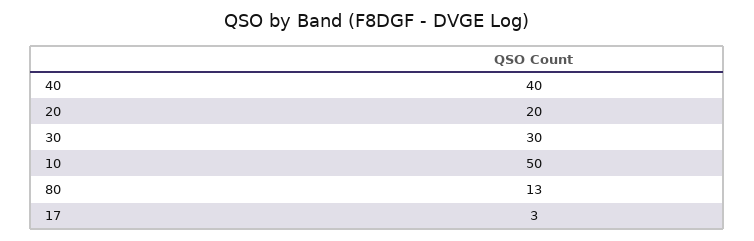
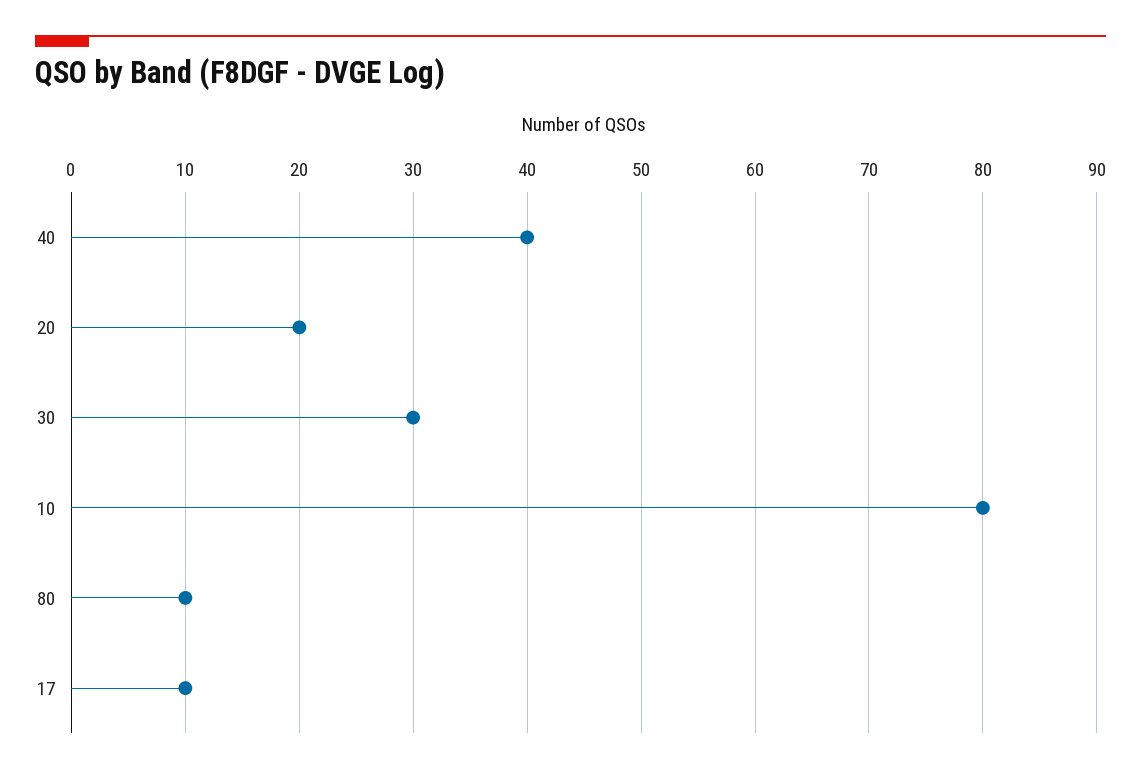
  {
    "40": 40,
    "20": 20,
    "30": 30,
-   "10": 50,
+   "10": 80,
-   "80": 13,
+   "80": 10,
-   "17": 3
+   "17": 10
  }

